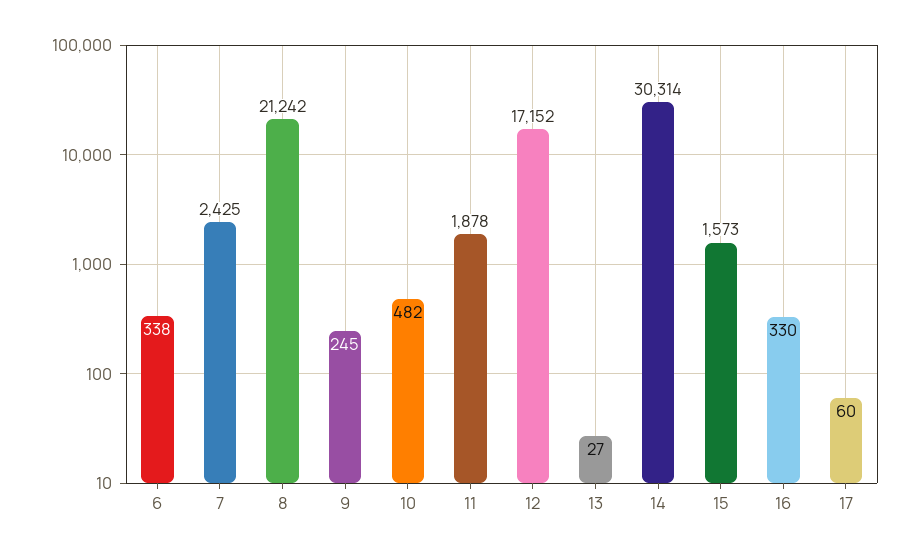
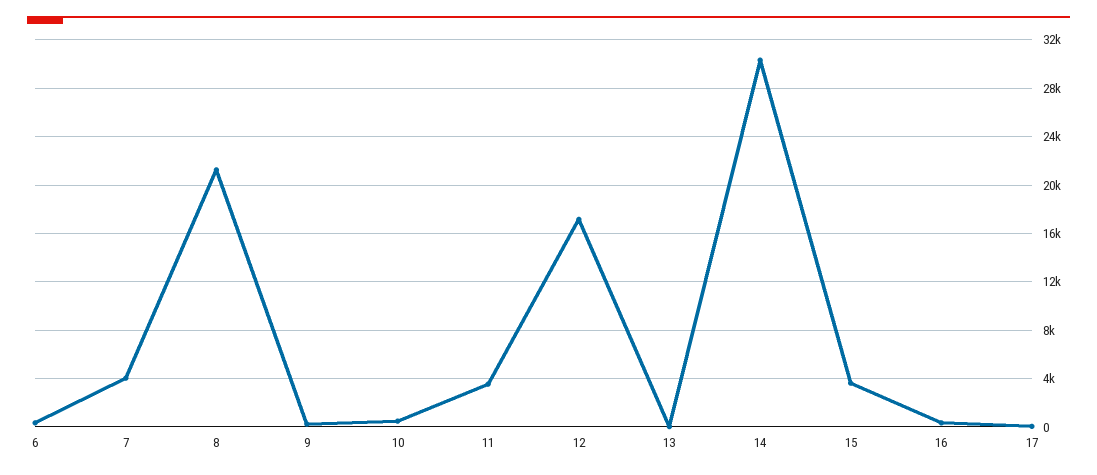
  {
    "6": 338,
-   "7": 2425,
+   "7": 4000,
    "8": 21242,
    "9": 245,
    "10": 482,
-   "11": 1878,
+   "11": 3500,
    "12": 17152,
    "13": 27,
    "14": 30314,
-   "15": 1573,
+   "15": 3500,
    "16": 330,
    "17": 60
  }

